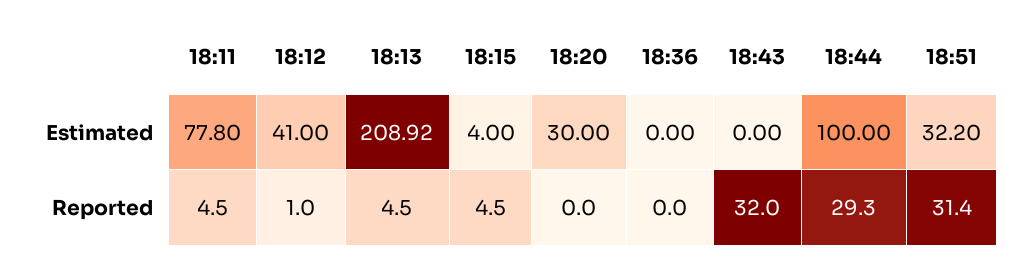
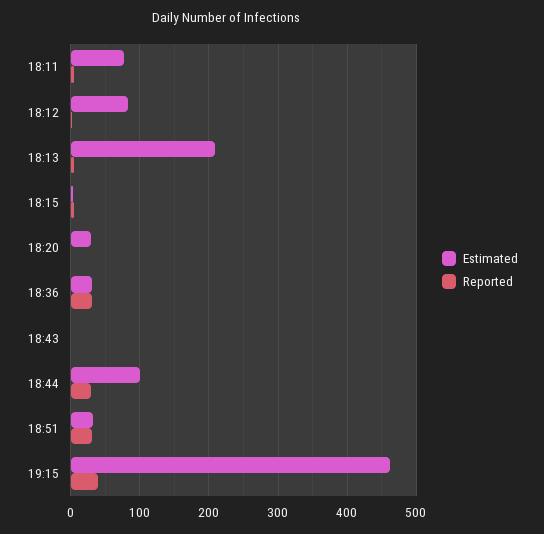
  {
    "Estimated": {
      "18:11": 77.8,
-     "18:12": 41,
+     "18:12": 80,
      "18:13": 208.92,
      "18:15": 4,
      "18:20": 30,
-     "18:36": 0,
+     "18:36": 30,
      "18:43": 0,
      "18:44": 100,
-     "18:51": 32.2
+     "18:51": 32.2,
+     "19:15": 460
    },
    "Reported": {
      "18:11": 4.5,
      "18:12": 1,
      "18:13": 4.5,
      "18:15": 4.5,
      "18:20": 0,
-     "18:36": 0,
+     "18:36": 30,
-     "18:43": 32,
+     "18:43": 0,
      "18:44": 29.3,
-     "18:51": 31.4
+     "18:51": 31.4,
+     "19:15": 40
    }
  }

